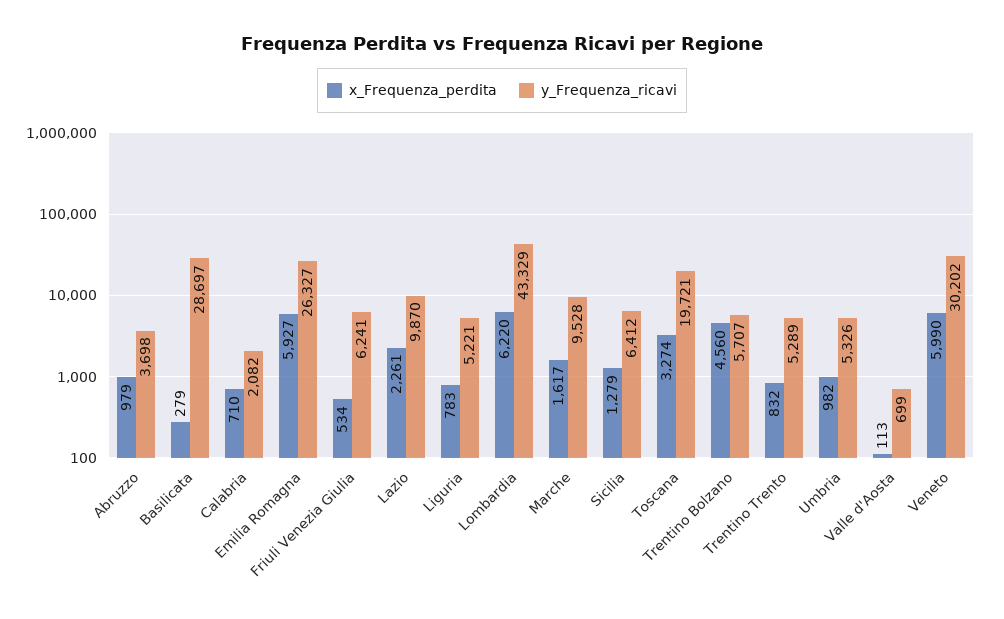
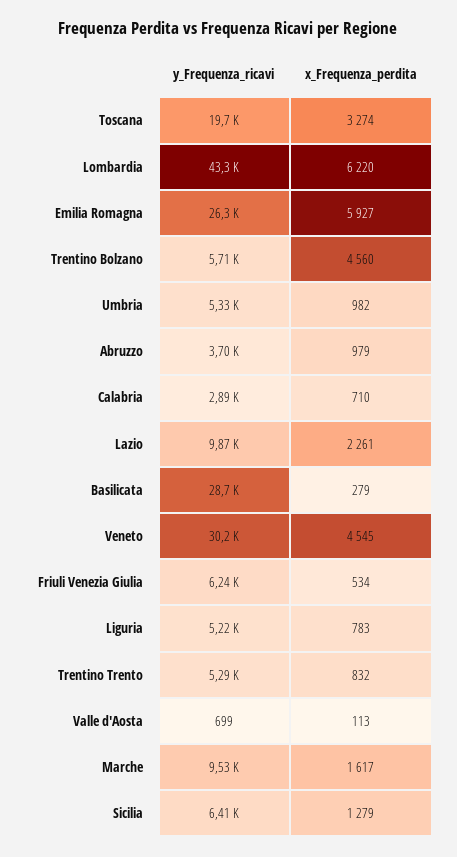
  {
    "x_Frequenza_perdita": {
      "Abruzzo": 979,
      "Basilicata": 279,
      "Calabria": 710,
      "Emilia Romagna": 5927,
      "Friuli Venezia Giulia": 534,
      "Lazio": 2261,
      "Liguria": 783,
      "Lombardia": 6220,
      "Marche": 1617,
      "Sicilia": 1279,
      "Toscana": 3274,
      "Trentino Bolzano": 4560,
      "Trentino Trento": 832,
      "Umbria": 982,
      "Valle d'Aosta": 113,
-     "Veneto": 5990
+     "Veneto": 4545
    },
    "y_Frequenza_ricavi": {
      "Abruzzo": 3698,
      "Basilicata": 28697,
-     "Calabria": 2082,
+     "Calabria": 2890,
      "Emilia Romagna": 26327,
      "Friuli Venezia Giulia": 6241,
      "Lazio": 9870,
      "Liguria": 5221,
      "Lombardia": 43329,
      "Marche": 9528,
      "Sicilia": 6412,
      "Toscana": 19721,
      "Trentino Bolzano": 5707,
      "Trentino Trento": 5289,
      "Umbria": 5326,
      "Valle d'Aosta": 699,
      "Veneto": 30202
    }
  }

